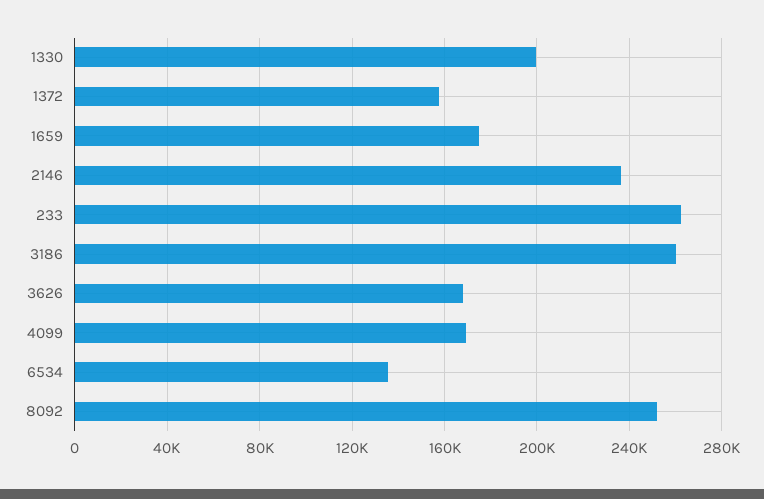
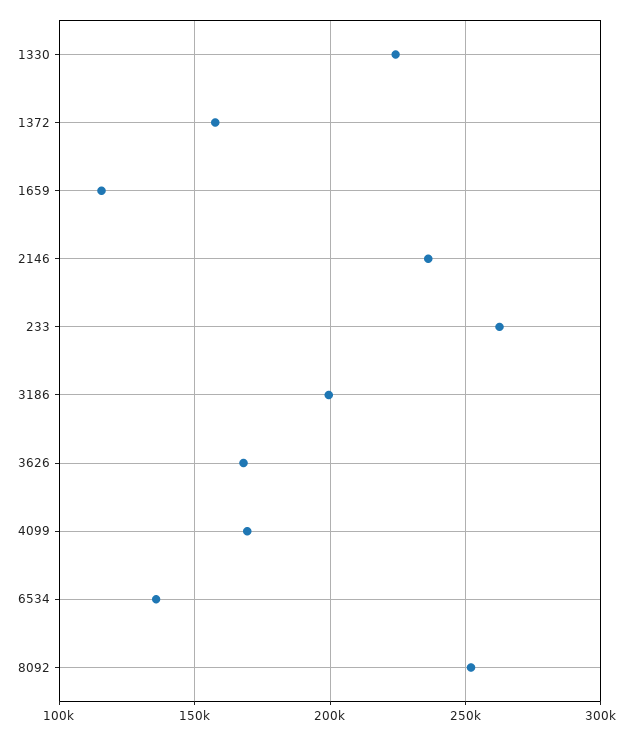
  {
-   "1330": 200000,
+   "1330": 225000,
    "1372": 160000,
-   "1659": 175000,
+   "1659": 115000,
    "2146": 235000,
    "233": 265000,
-   "3186": 260000,
+   "3186": 200000,
    "3626": 170000,
    "4099": 170000,
    "6534": 135000,
    "8092": 250000
  }

